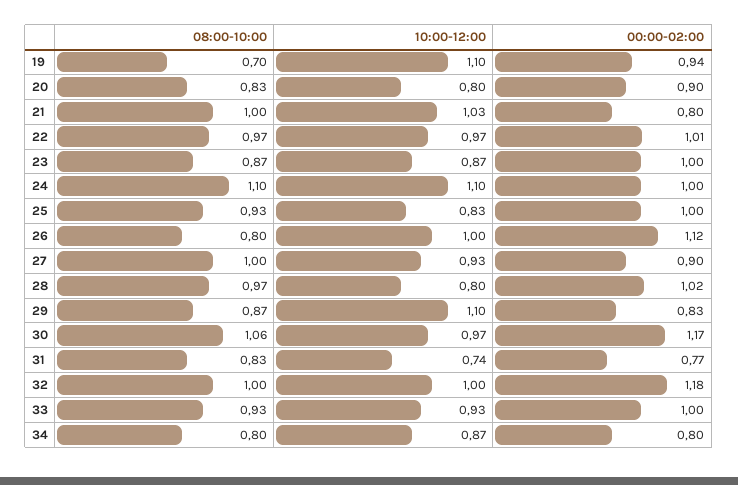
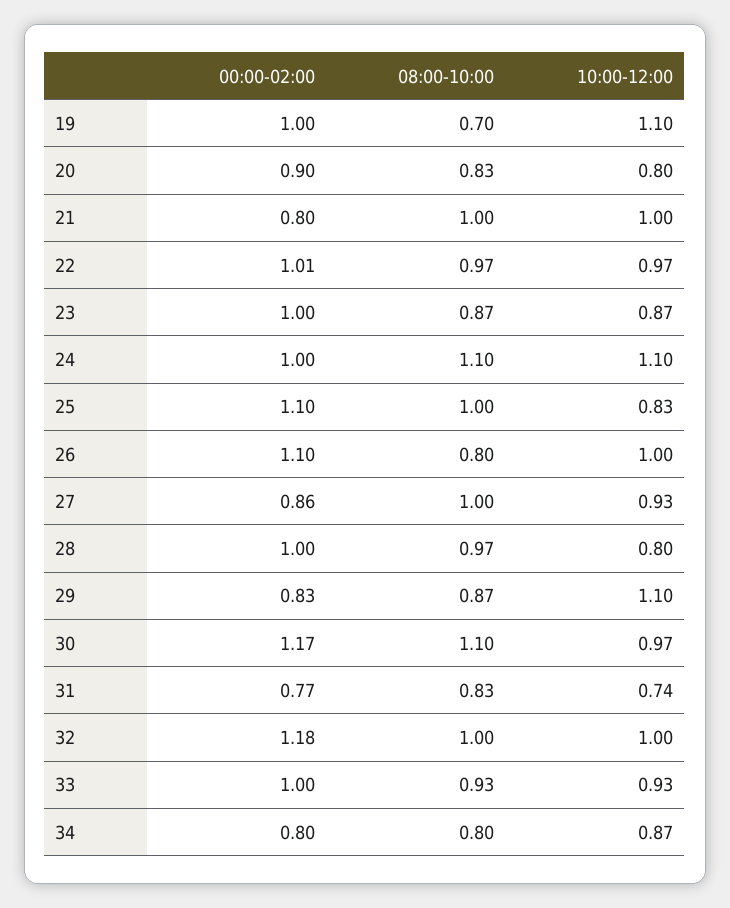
  {
    "08:00-10:00": {
      "19": 0.7,
      "20": 0.83,
      "21": 1,
      "22": 0.97,
      "23": 0.87,
      "24": 1.1,
-     "25": 0.93,
+     "25": 1,
      "26": 0.8,
      "27": 1,
      "28": 0.97,
      "29": 0.87,
-     "30": 1.06,
+     "30": 1.1,
      "31": 0.83,
      "32": 1,
      "33": 0.93,
      "34": 0.8
    },
    "10:00-12:00": {
      "19": 1.1,
      "20": 0.8,
-     "21": 1.03,
+     "21": 1,
      "22": 0.97,
      "23": 0.87,
      "24": 1.1,
      "25": 0.83,
      "26": 1,
      "27": 0.93,
      "28": 0.8,
      "29": 1.1,
      "30": 0.97,
      "31": 0.74,
      "32": 1,
      "33": 0.93,
      "34": 0.87
    },
    "00:00-02:00": {
-     "19": 0.94,
+     "19": 1,
      "20": 0.9,
      "21": 0.8,
      "22": 1.01,
      "23": 1,
      "24": 1,
-     "25": 1,
+     "25": 1.1,
-     "26": 1.12,
+     "26": 1.1,
-     "27": 0.9,
+     "27": 0.86,
-     "28": 1.02,
+     "28": 1,
      "29": 0.83,
      "30": 1.17,
      "31": 0.77,
      "32": 1.18,
      "33": 1,
      "34": 0.8
    }
  }

